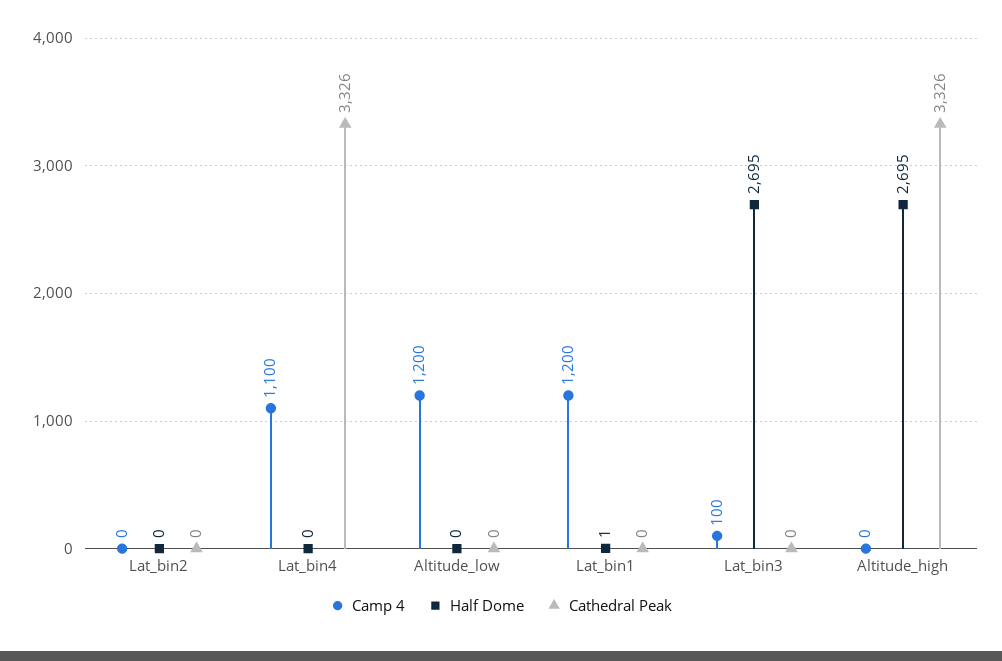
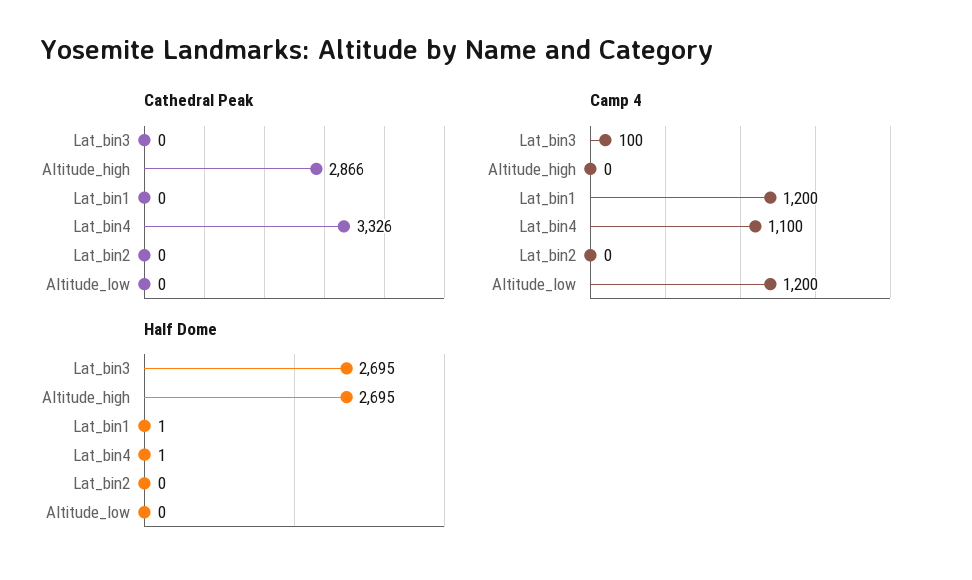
  {
    "Camp 4": {
      "Lat_bin2": 0,
      "Lat_bin4": 1100,
      "Altitude_low": 1200,
      "Lat_bin1": 1200,
      "Lat_bin3": 100,
      "Altitude_high": 0
    },
    "Half Dome": {
      "Lat_bin2": 0,
-     "Lat_bin4": 0,
+     "Lat_bin4": 1,
      "Altitude_low": 0,
      "Lat_bin1": 1,
      "Lat_bin3": 2695,
      "Altitude_high": 2695
    },
    "Cathedral Peak": {
      "Lat_bin2": 0,
      "Lat_bin4": 3326,
      "Altitude_low": 0,
      "Lat_bin1": 0,
      "Lat_bin3": 0,
-     "Altitude_high": 3326
+     "Altitude_high": 2866
    }
  }

